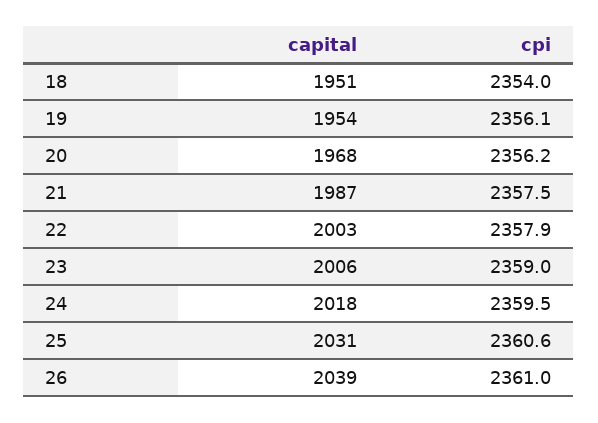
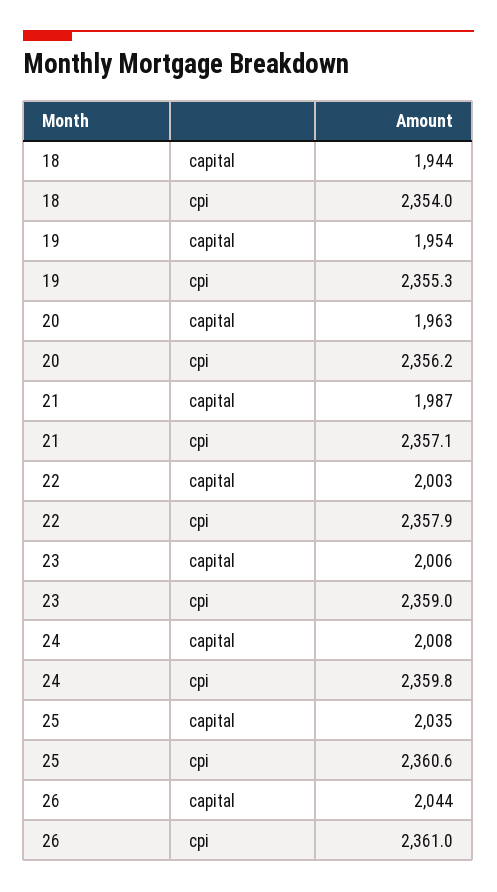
  {
    "capital": {
-     "18": 1951,
+     "18": 1944,
      "19": 1954,
-     "20": 1968,
+     "20": 1963,
      "21": 1987,
      "22": 2003,
      "23": 2006,
-     "24": 2018,
+     "24": 2008,
-     "25": 2031,
+     "25": 2035,
-     "26": 2039
+     "26": 2044
    },
    "cpi": {
      "18": 2354,
-     "19": 2356.1,
+     "19": 2355.3,
      "20": 2356.2,
-     "21": 2357.5,
+     "21": 2357.1,
      "22": 2357.9,
      "23": 2359,
-     "24": 2359.5,
+     "24": 2359.8,
      "25": 2360.6,
      "26": 2361
    }
  }

